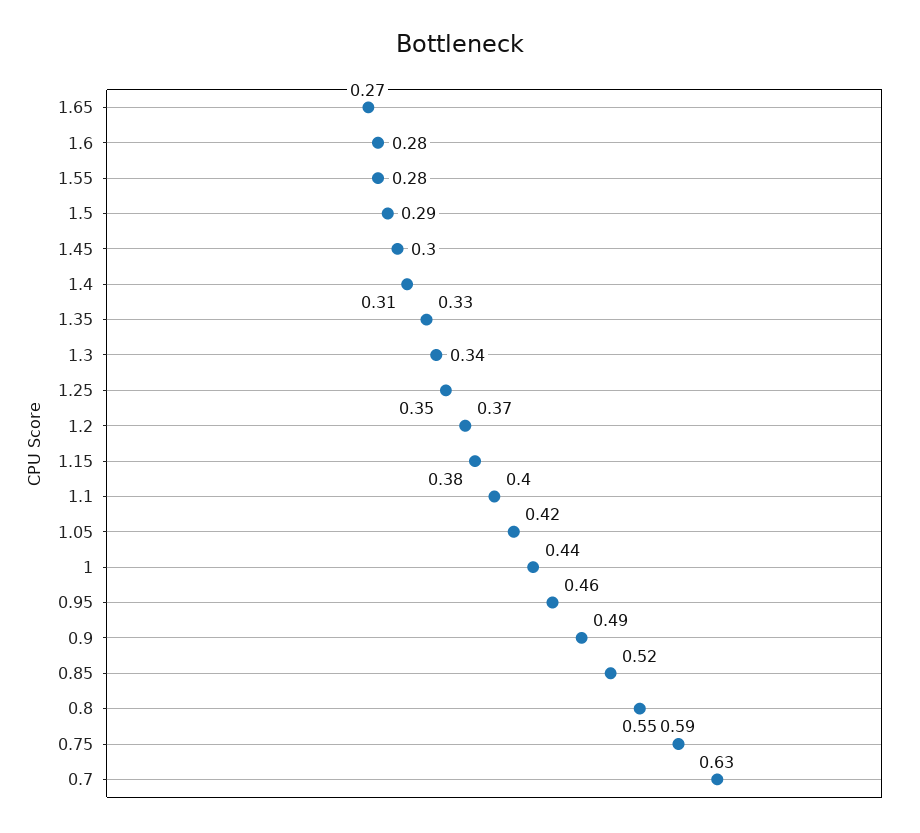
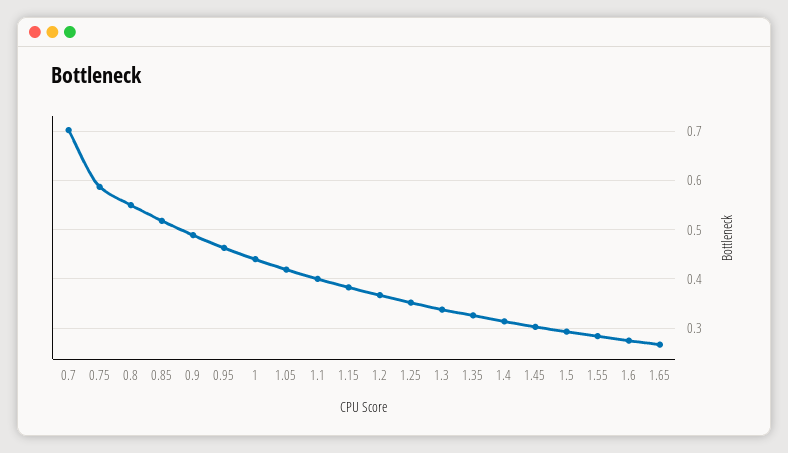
  {
    "1.65": 0.27,
    "1.6": 0.28,
    "1.55": 0.28,
    "1.5": 0.29,
    "1.45": 0.3,
    "1.4": 0.31,
    "1.35": 0.33,
    "1.3": 0.34,
    "1.25": 0.35,
    "1.2": 0.37,
    "1.15": 0.38,
    "1.1": 0.4,
    "1.05": 0.42,
    "1": 0.44,
    "0.95": 0.46,
    "0.9": 0.49,
    "0.85": 0.52,
    "0.8": 0.55,
    "0.75": 0.59,
-   "0.7": 0.63
+   "0.7": 0.7
  }

